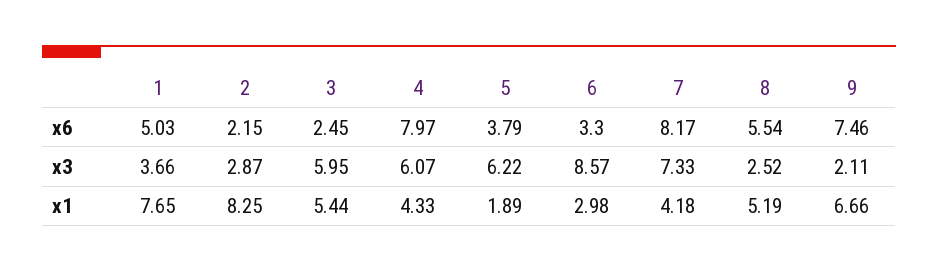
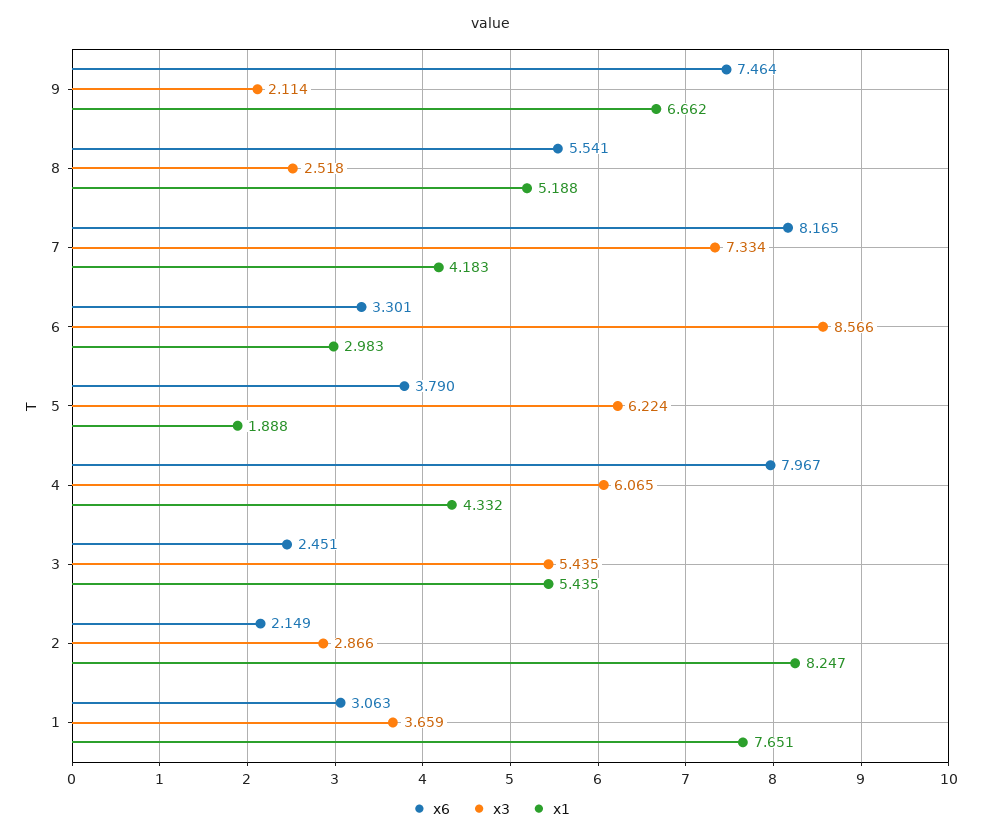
  {
    "x6": {
-     "1": 5.03,
+     "1": 3.063,
      "2": 2.149,
      "3": 2.451,
      "4": 7.967,
      "5": 3.79,
      "6": 3.301,
      "7": 8.165,
      "8": 5.541,
      "9": 7.464
    },
    "x3": {
      "1": 3.659,
      "2": 2.866,
-     "3": 5.95,
+     "3": 5.435,
      "4": 6.065,
      "5": 6.224,
      "6": 8.566,
      "7": 7.334,
      "8": 2.518,
      "9": 2.114
    },
    "x1": {
      "1": 7.651,
      "2": 8.247,
      "3": 5.435,
      "4": 4.332,
      "5": 1.888,
      "6": 2.983,
      "7": 4.183,
      "8": 5.188,
      "9": 6.662
    }
  }

